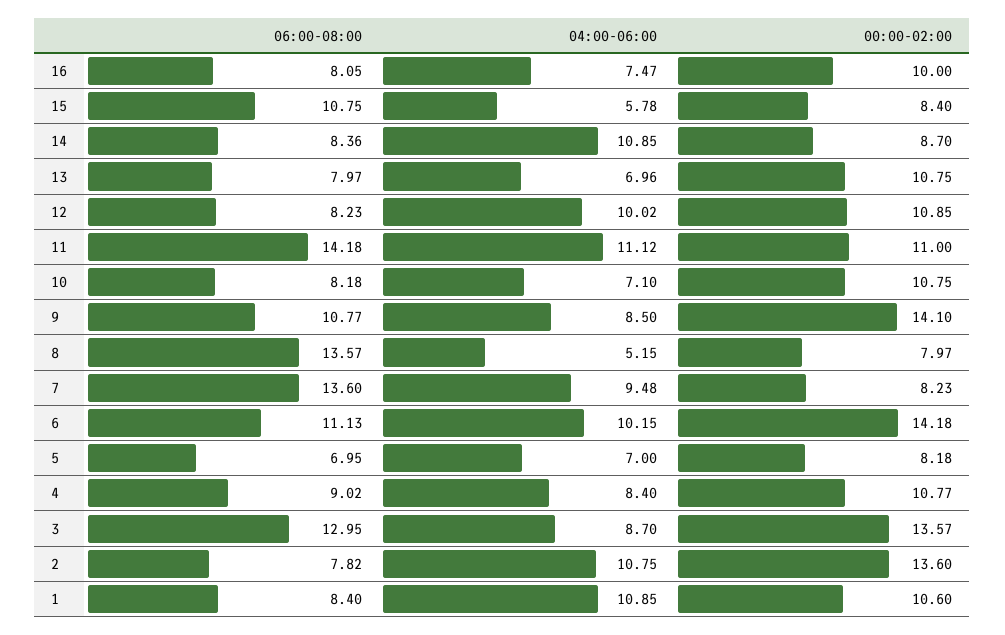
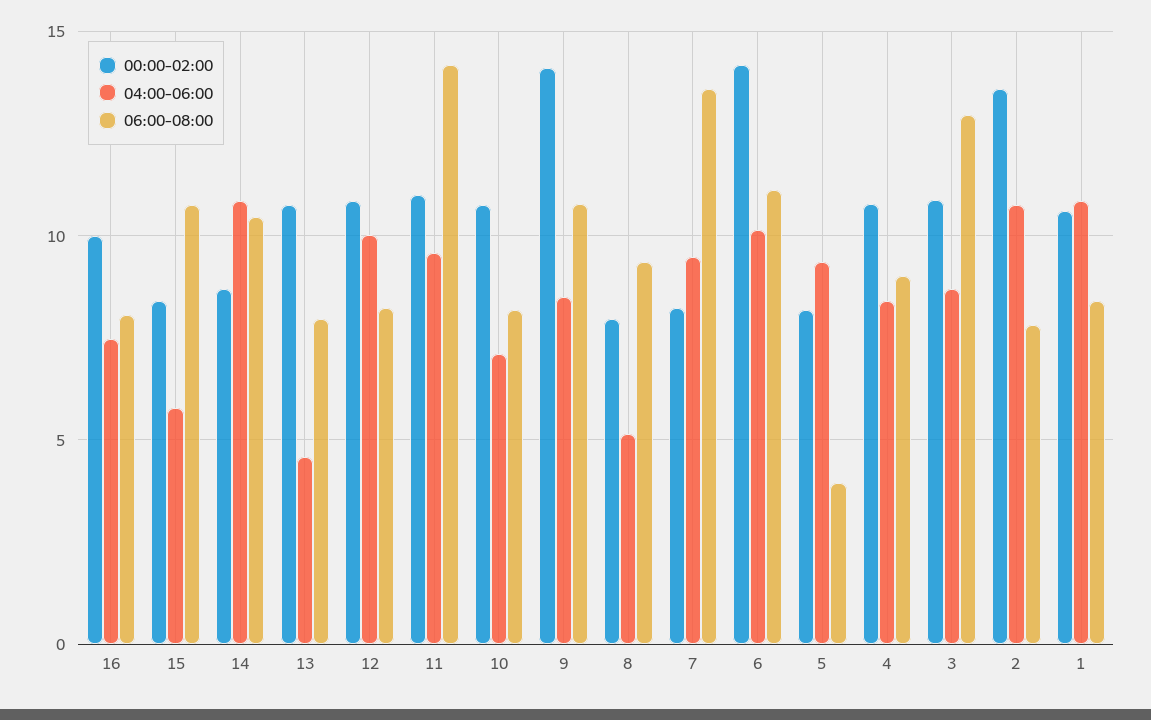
  {
    "06:00-08:00": {
      "16": 8.05,
      "15": 10.75,
-     "14": 8.36,
+     "14": 10.5,
      "13": 7.97,
      "12": 8.23,
      "11": 14.18,
      "10": 8.18,
      "9": 10.77,
-     "8": 13.57,
+     "8": 9.5,
      "7": 13.6,
      "6": 11.13,
-     "5": 6.95,
+     "5": 4,
      "4": 9.02,
      "3": 12.95,
      "2": 7.82,
      "1": 8.4
    },
    "04:00-06:00": {
      "16": 7.47,
      "15": 5.78,
      "14": 10.85,
-     "13": 6.96,
+     "13": 4.5,
      "12": 10.02,
-     "11": 11.12,
+     "11": 9.5,
      "10": 7.1,
      "9": 8.5,
      "8": 5.15,
      "7": 9.48,
      "6": 10.15,
-     "5": 7,
+     "5": 9.5,
      "4": 8.4,
      "3": 8.7,
      "2": 10.75,
      "1": 10.85
    },
    "00:00-02:00": {
      "16": 10,
      "15": 8.4,
      "14": 8.7,
      "13": 10.75,
      "12": 10.85,
      "11": 11,
      "10": 10.75,
      "9": 14.1,
      "8": 7.97,
      "7": 8.23,
      "6": 14.18,
      "5": 8.18,
      "4": 10.77,
-     "3": 13.57,
+     "3": 11,
      "2": 13.6,
      "1": 10.6
    }
  }

